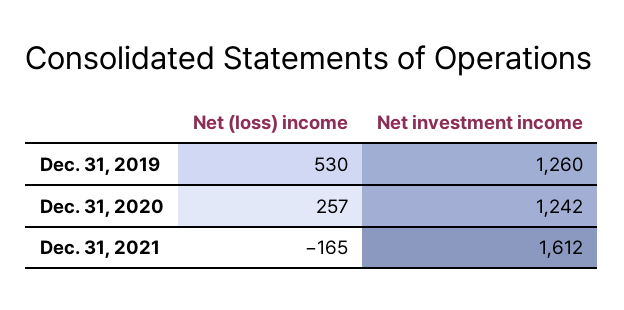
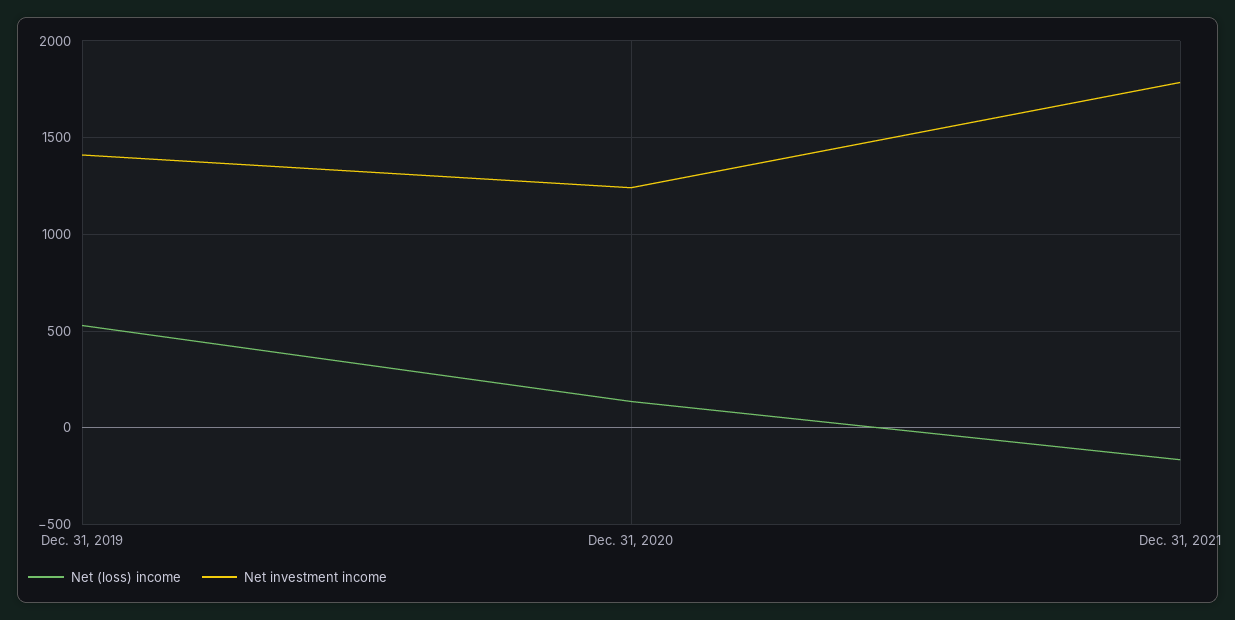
  {
    "Net (loss) income": {
      "Dec. 31, 2019": 530,
-     "Dec. 31, 2020": 257,
+     "Dec. 31, 2020": 150,
      "Dec. 31, 2021": -165
    },
    "Net investment income": {
-     "Dec. 31, 2019": 1260,
+     "Dec. 31, 2019": 1400,
      "Dec. 31, 2020": 1242,
-     "Dec. 31, 2021": 1612
+     "Dec. 31, 2021": 1800
    }
  }

